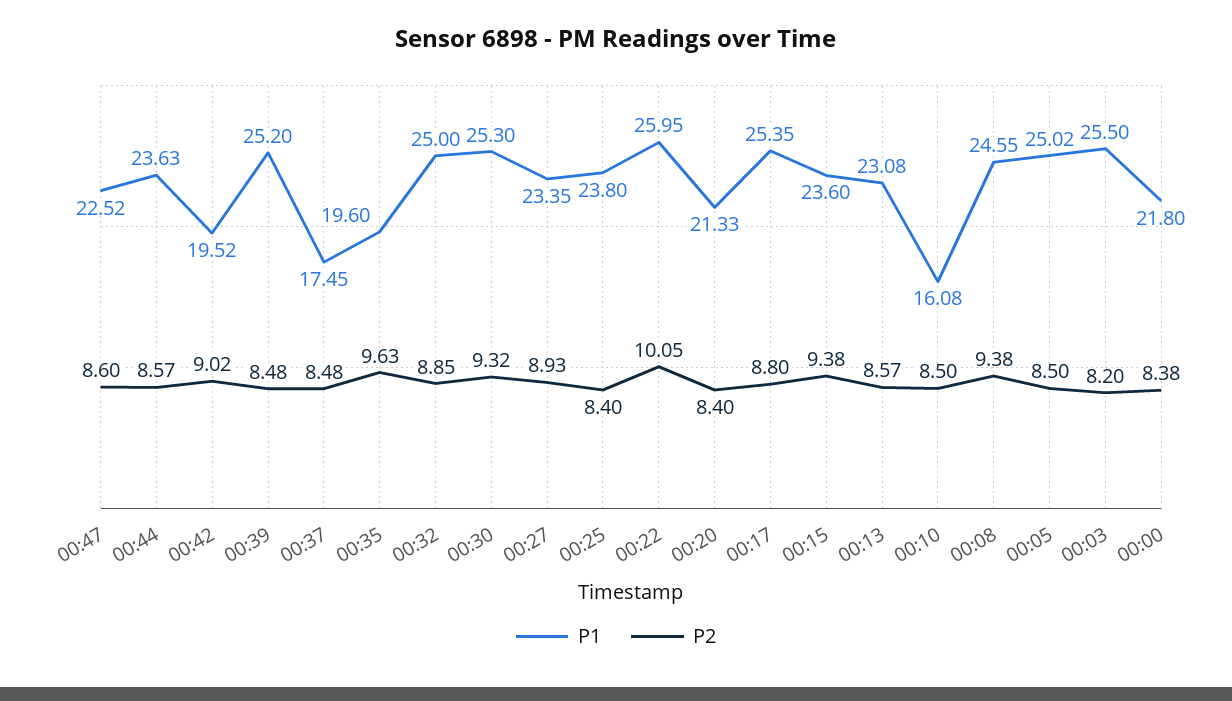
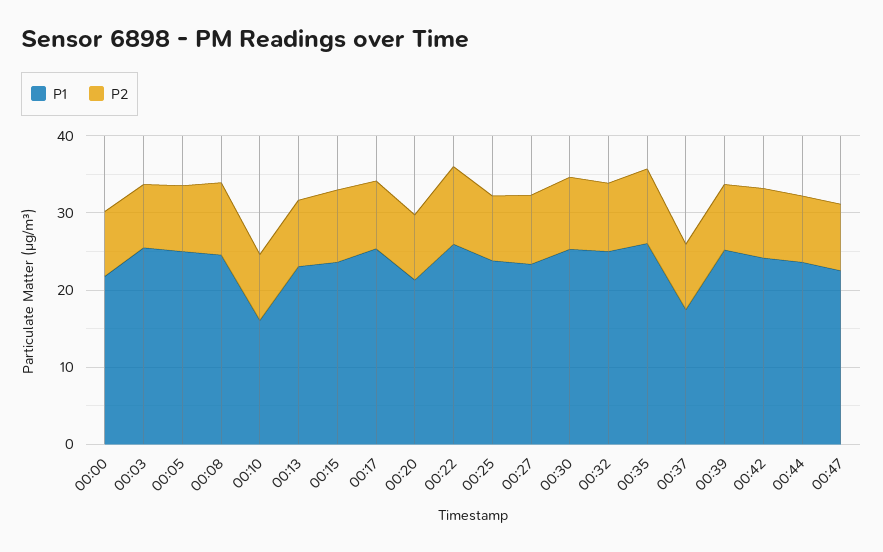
  {
    "P1": {
      "00:47": 22.52,
      "00:44": 23.63,
-     "00:42": 19.52,
+     "00:42": 24,
      "00:39": 25.2,
      "00:37": 17.45,
-     "00:35": 19.6,
+     "00:35": 26,
      "00:32": 25,
      "00:30": 25.3,
      "00:27": 23.35,
      "00:25": 23.8,
      "00:22": 25.95,
      "00:20": 21.33,
      "00:17": 25.35,
      "00:15": 23.6,
      "00:13": 23.08,
      "00:10": 16.08,
      "00:08": 24.55,
      "00:05": 25.02,
      "00:03": 25.5,
      "00:00": 21.8
    },
    "P2": {
      "00:47": 8.6,
      "00:44": 8.57,
      "00:42": 9.02,
      "00:39": 8.48,
      "00:37": 8.48,
      "00:35": 9.63,
      "00:32": 8.85,
      "00:30": 9.32,
      "00:27": 8.93,
      "00:25": 8.4,
      "00:22": 10.05,
      "00:20": 8.4,
      "00:17": 8.8,
      "00:15": 9.38,
      "00:13": 8.57,
      "00:10": 8.5,
      "00:08": 9.38,
      "00:05": 8.5,
      "00:03": 8.2,
      "00:00": 8.38
    }
  }

